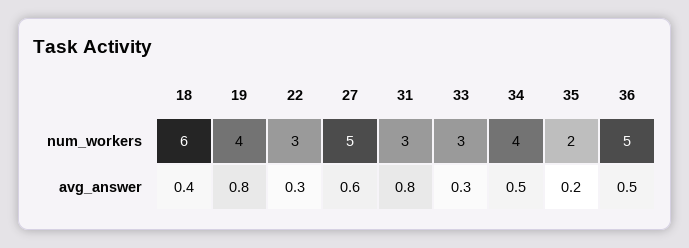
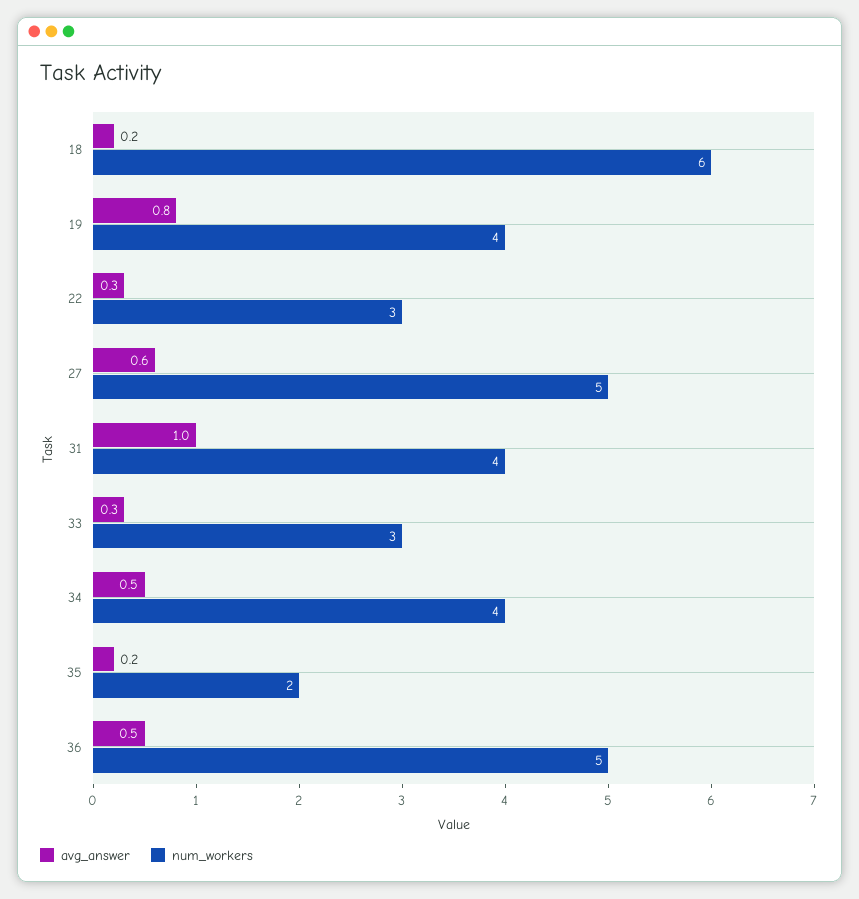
  {
    "num_workers": {
      "18": 6,
      "19": 4,
      "22": 3,
      "27": 5,
-     "31": 3,
+     "31": 4,
      "33": 3,
      "34": 4,
      "35": 2,
      "36": 5
    },
    "avg_answer": {
-     "18": 0.4,
+     "18": 0.2,
      "19": 0.8,
      "22": 0.3,
      "27": 0.6,
-     "31": 0.8,
+     "31": 1,
      "33": 0.3,
      "34": 0.5,
      "35": 0.2,
      "36": 0.5
    }
  }

